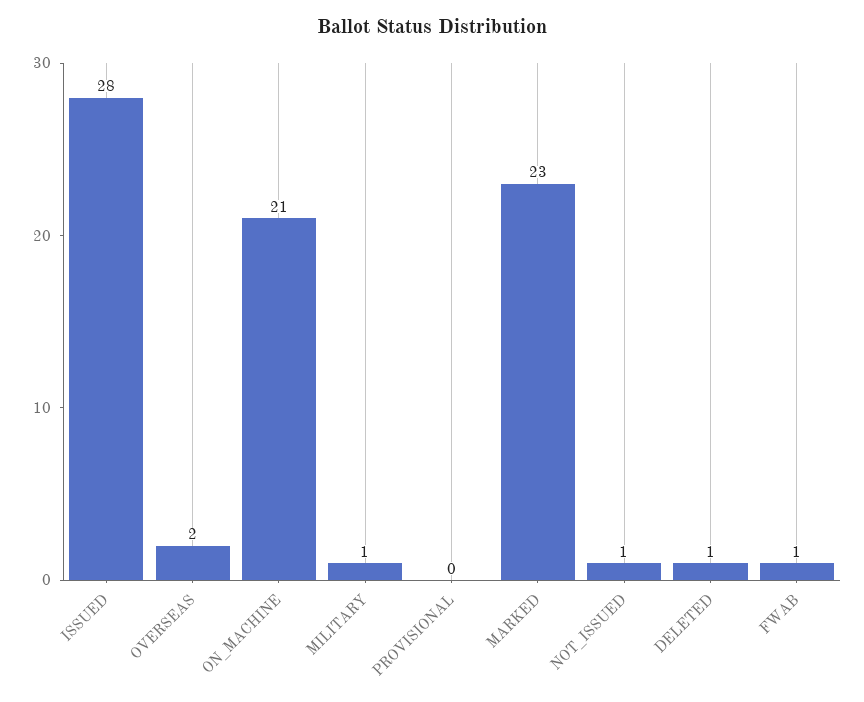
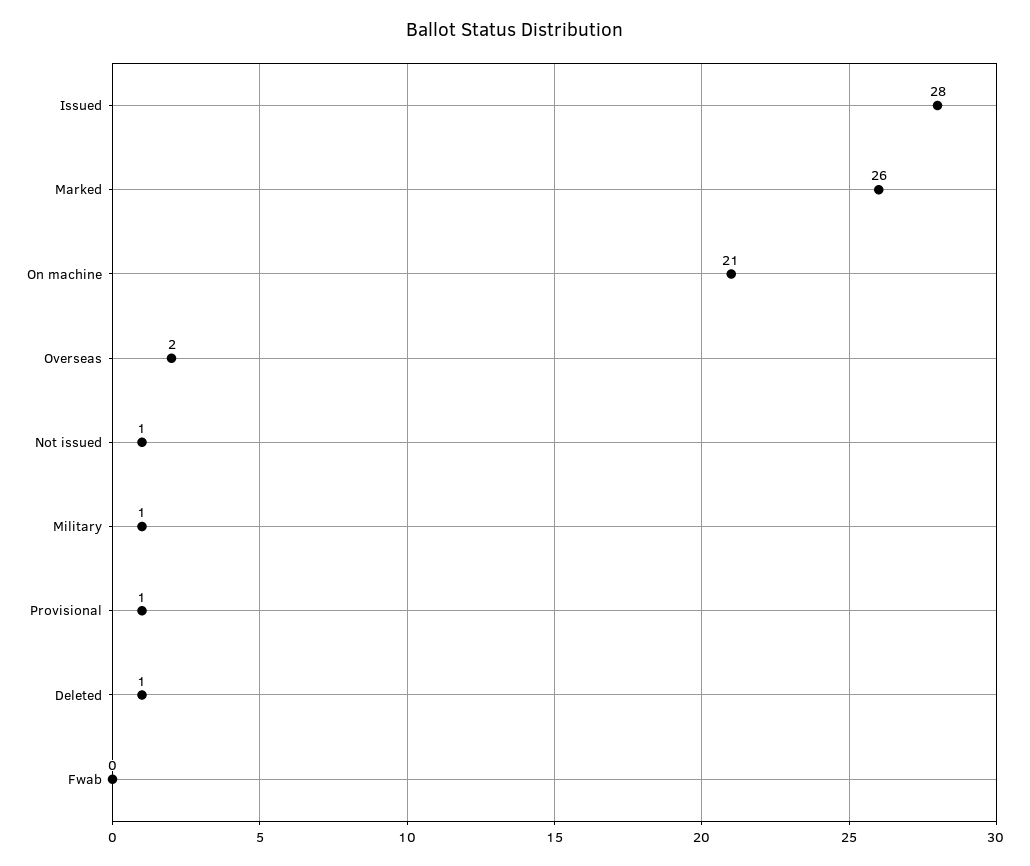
  {
    "ISSUED": 28,
    "OVERSEAS": 2,
    "ON_MACHINE": 21,
    "MILITARY": 1,
-   "PROVISIONAL": 0,
+   "PROVISIONAL": 1,
-   "MARKED": 23,
+   "MARKED": 26,
    "NOT_ISSUED": 1,
    "DELETED": 1,
-   "FWAB": 1
+   "FWAB": 0
  }

